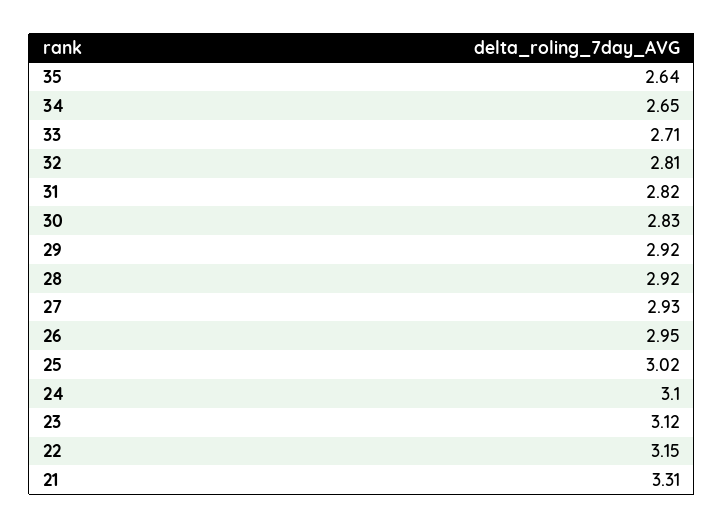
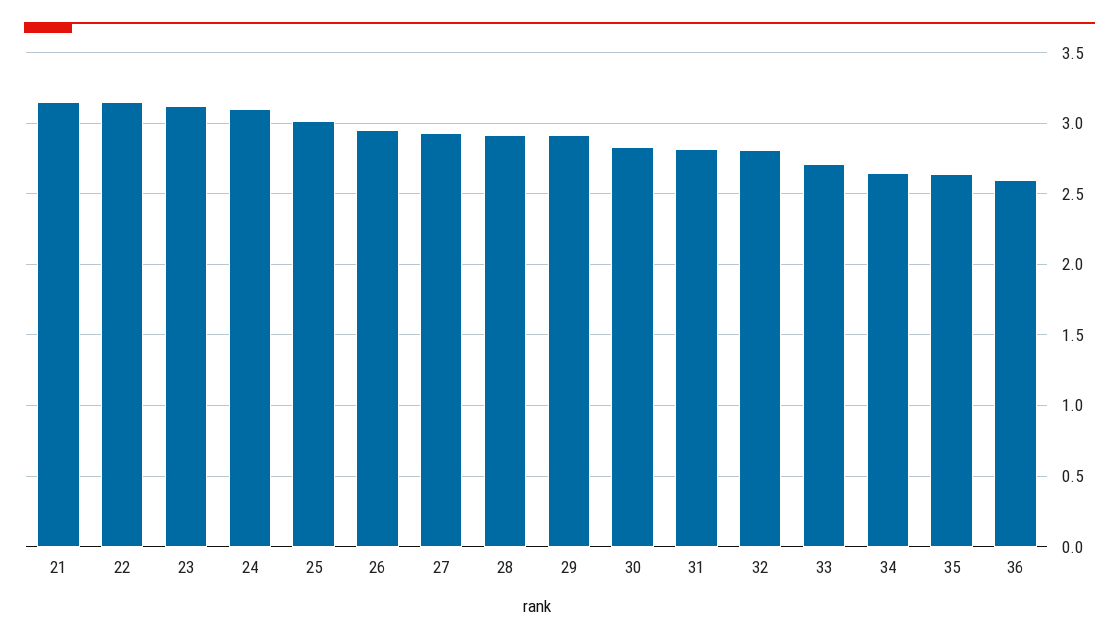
  {
    "35": 2.64,
    "34": 2.65,
    "33": 2.71,
    "32": 2.81,
    "31": 2.82,
    "30": 2.83,
    "29": 2.92,
    "28": 2.92,
    "27": 2.93,
    "26": 2.95,
    "25": 3.02,
    "24": 3.1,
    "23": 3.12,
    "22": 3.15,
-   "21": 3.31
+   "21": 3.15,
+   "36": 2.6
  }

